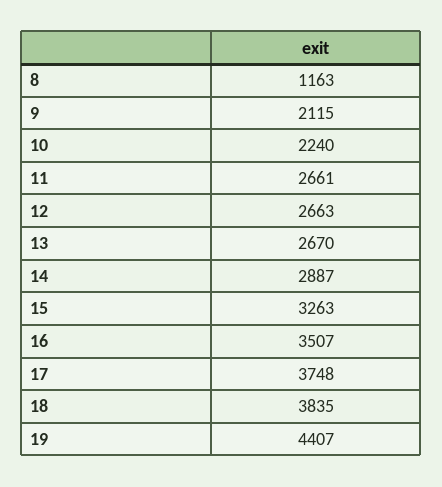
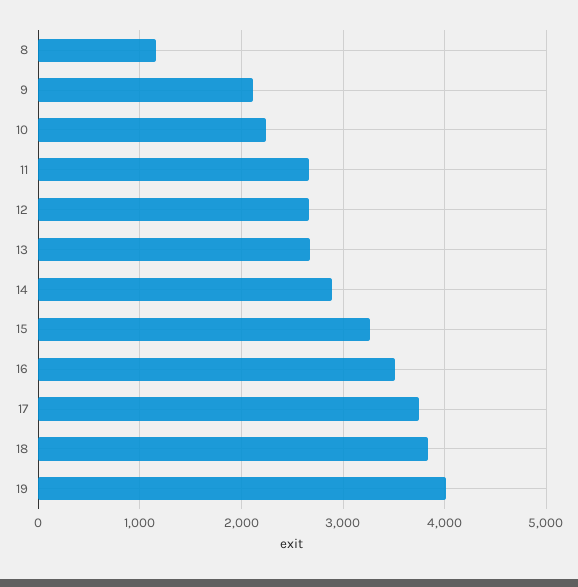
  {
    "8": 1163,
    "9": 2115,
    "10": 2240,
    "11": 2661,
    "12": 2663,
    "13": 2670,
    "14": 2887,
    "15": 3263,
    "16": 3507,
    "17": 3748,
    "18": 3835,
-   "19": 4407
+   "19": 4000
  }

